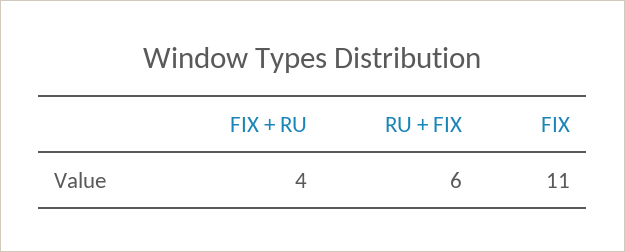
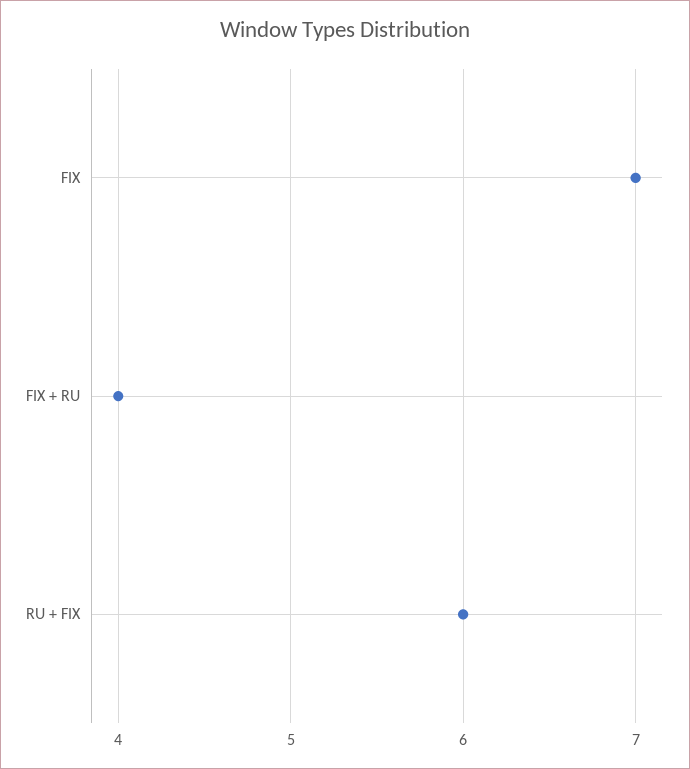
  {
    "FIX + RU": 4,
    "RU + FIX": 6,
-   "FIX": 11
+   "FIX": 7
  }

